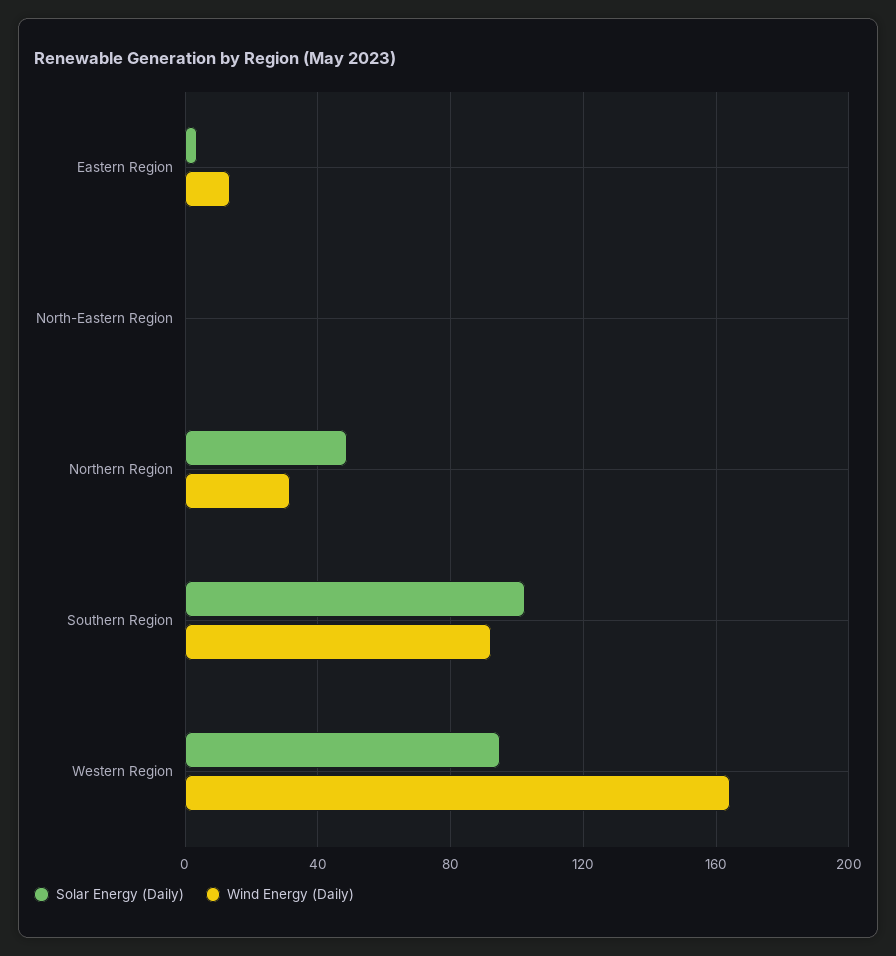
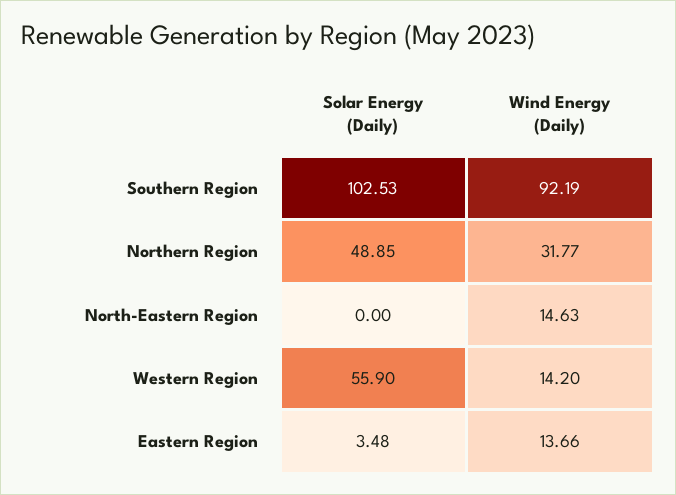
  {
    "Solar Energy (Daily)": {
      "Eastern Region": 3.48,
      "North-Eastern Region": 0,
      "Northern Region": 48.85,
      "Southern Region": 102.53,
-     "Western Region": 95
+     "Western Region": 55.9
    },
    "Wind Energy (Daily)": {
      "Eastern Region": 13.66,
-     "North-Eastern Region": 0,
+     "North-Eastern Region": 14.63,
      "Northern Region": 31.77,
      "Southern Region": 92.19,
-     "Western Region": 165
+     "Western Region": 14.2
    }
  }

